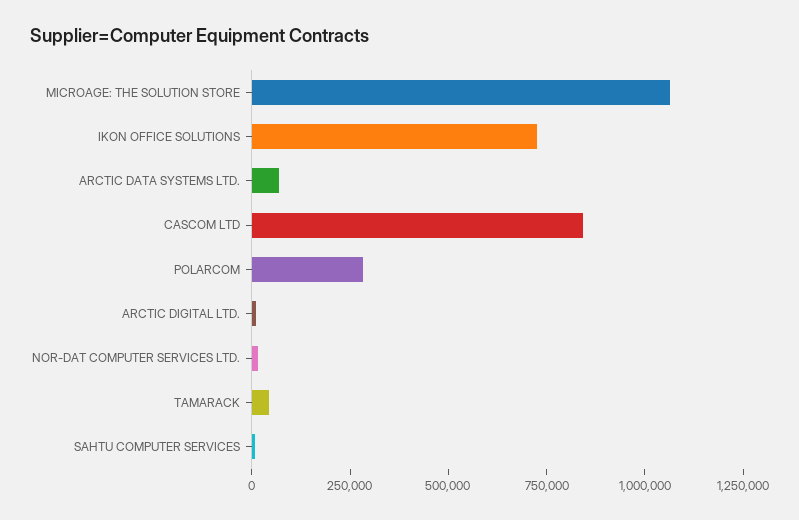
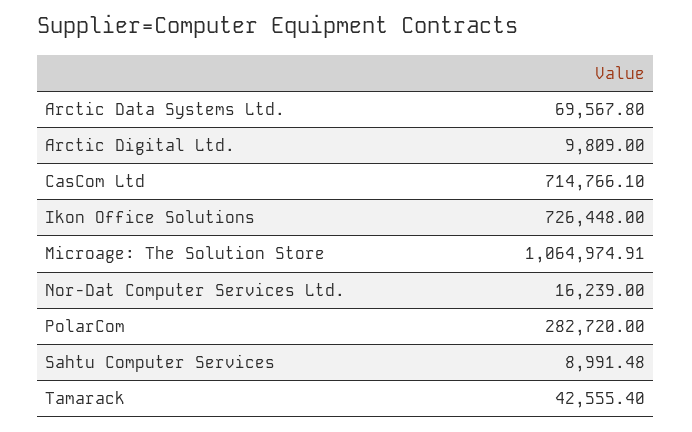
  {
    "MICROAGE: THE SOLUTION STORE": 1064974.91,
    "IKON OFFICE SOLUTIONS": 726448,
    "ARCTIC DATA SYSTEMS LTD.": 69567.8,
-   "CASCOM LTD": 850000,
+   "CASCOM LTD": 714766.1,
    "POLARCOM": 282720,
    "ARCTIC DIGITAL LTD.": 9809,
    "NOR-DAT COMPUTER SERVICES LTD.": 16239,
    "TAMARACK": 42555.4,
    "SAHTU COMPUTER SERVICES": 8991.48
  }

